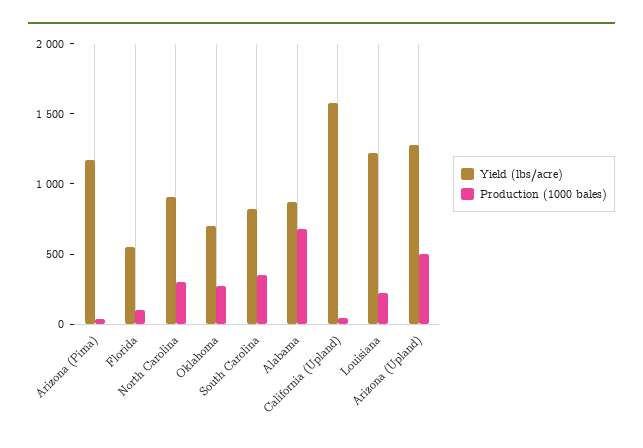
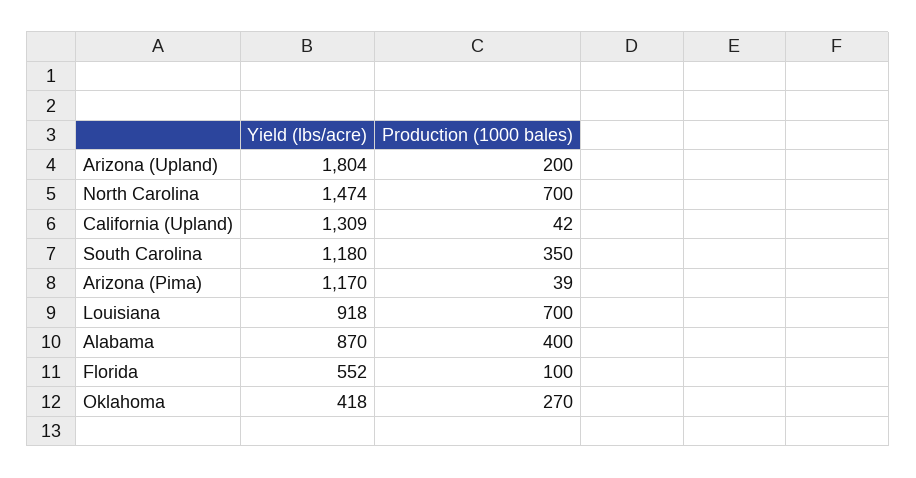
  {
    "Yield (lbs/acre)": {
      "Arizona (Pima)": 1170,
      "Florida": 552,
-     "North Carolina": 900,
+     "North Carolina": 1474,
-     "Oklahoma": 700,
+     "Oklahoma": 418,
-     "South Carolina": 800,
+     "South Carolina": 1180,
      "Alabama": 870,
-     "California (Upland)": 1600,
+     "California (Upland)": 1309,
-     "Louisiana": 1200,
+     "Louisiana": 918,
-     "Arizona (Upland)": 1300
+     "Arizona (Upland)": 1804
    },
    "Production (1000 bales)": {
      "Arizona (Pima)": 39,
      "Florida": 100,
-     "North Carolina": 300,
+     "North Carolina": 700,
      "Oklahoma": 270,
      "South Carolina": 350,
-     "Alabama": 700,
+     "Alabama": 400,
      "California (Upland)": 42,
-     "Louisiana": 200,
+     "Louisiana": 700,
-     "Arizona (Upland)": 500
+     "Arizona (Upland)": 200
    }
  }

